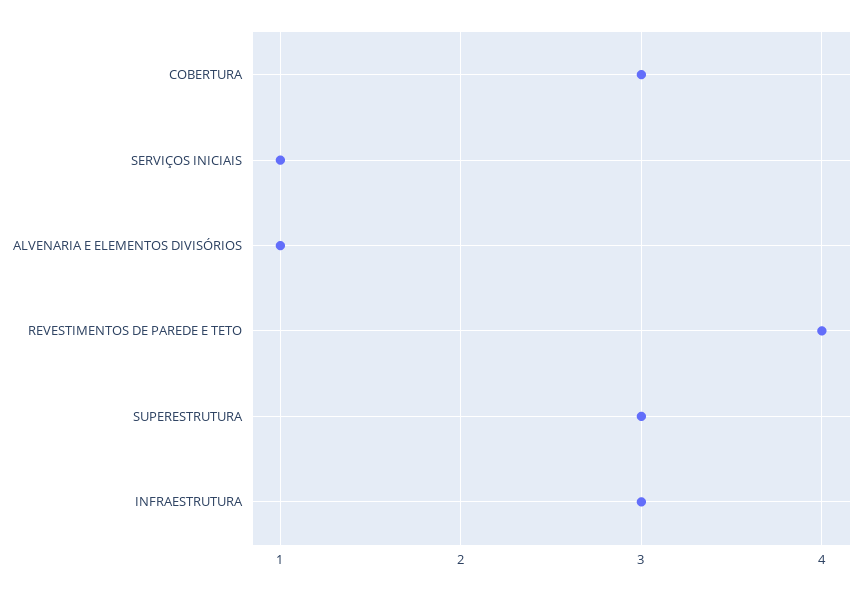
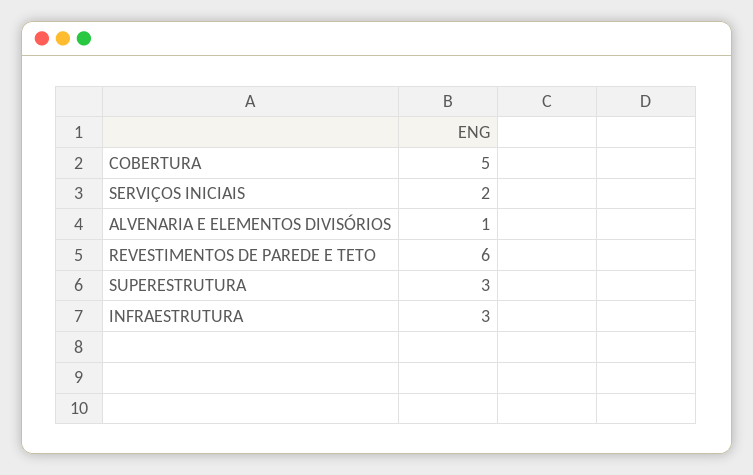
  {
-   "COBERTURA": 3,
+   "COBERTURA": 5,
-   "SERVIÇOS INICIAIS": 1,
+   "SERVIÇOS INICIAIS": 2,
    "ALVENARIA E ELEMENTOS DIVISÓRIOS": 1,
-   "REVESTIMENTOS DE PAREDE E TETO": 4,
+   "REVESTIMENTOS DE PAREDE E TETO": 6,
    "SUPERESTRUTURA": 3,
    "INFRAESTRUTURA": 3
  }

